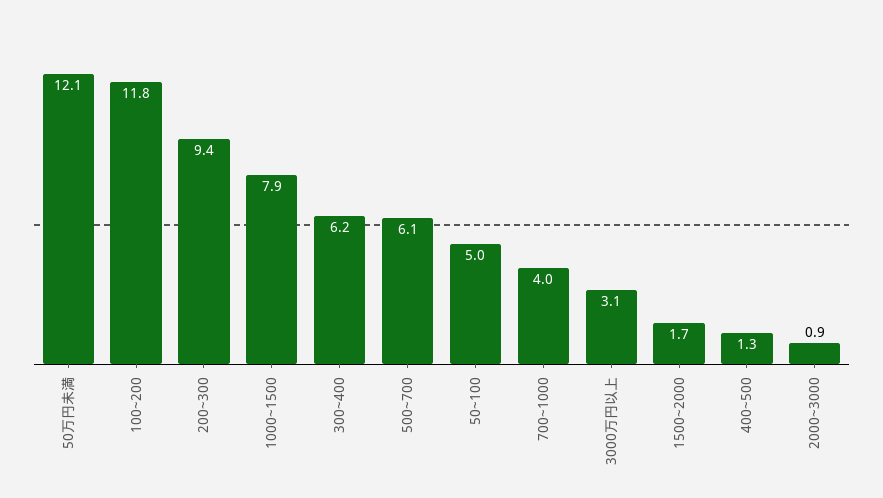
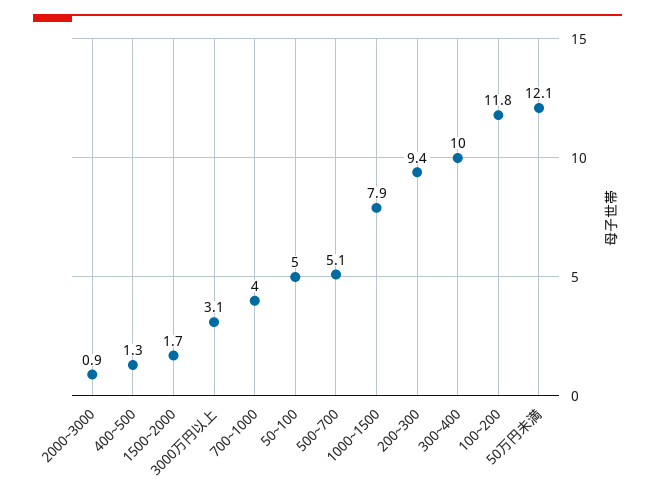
  {
    "50万円未満": 12.1,
    "100~200": 11.8,
    "200~300": 9.4,
    "1000~1500": 7.9,
-   "300~400": 6.2,
+   "300~400": 10,
-   "500~700": 6.1,
+   "500~700": 5.1,
    "50~100": 5,
    "700~1000": 4,
    "3000万円以上": 3.1,
    "1500~2000": 1.7,
    "400~500": 1.3,
    "2000~3000": 0.9
  }

